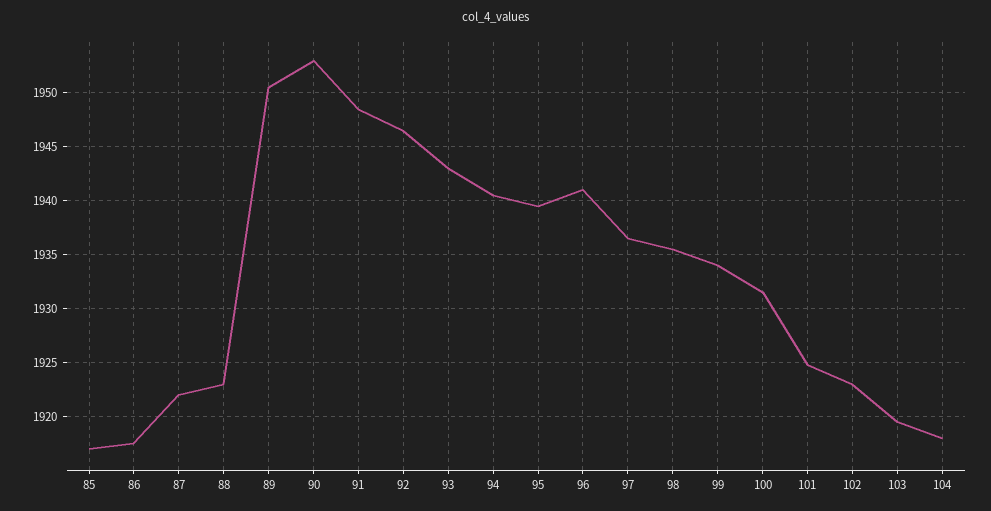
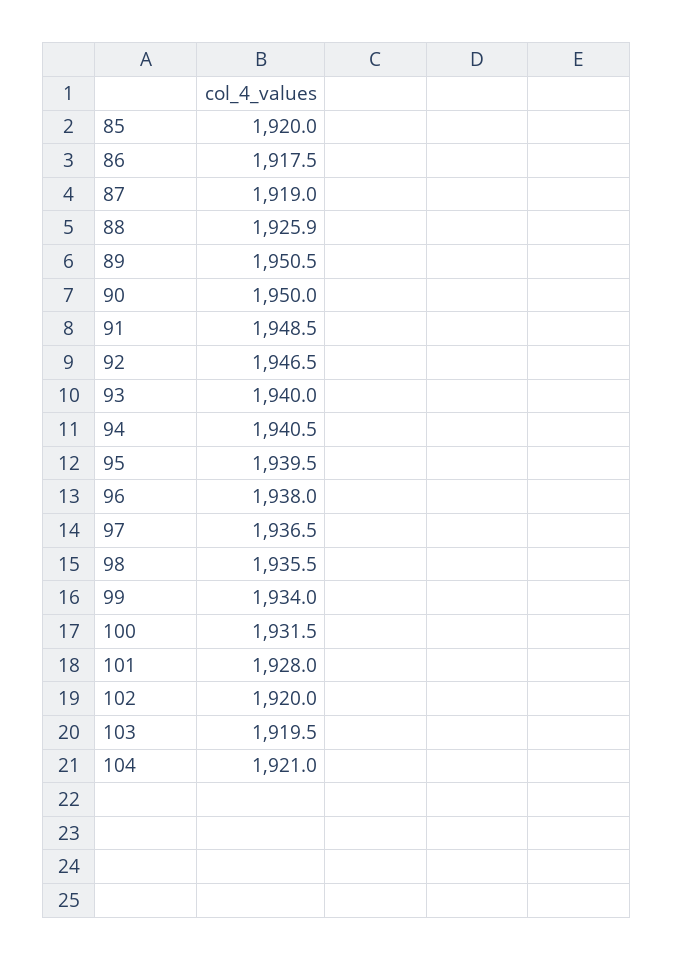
  {
-   "85": 1917,
+   "85": 1920,
    "86": 1917.5,
-   "87": 1922,
+   "87": 1919,
-   "88": 1923,
+   "88": 1925.9,
    "89": 1950.5,
-   "90": 1953,
+   "90": 1950,
    "91": 1948.5,
    "92": 1946.5,
-   "93": 1943,
+   "93": 1940,
    "94": 1940.5,
    "95": 1939.5,
-   "96": 1941,
+   "96": 1938,
    "97": 1936.5,
    "98": 1935.5,
    "99": 1934,
    "100": 1931.5,
-   "101": 1925,
+   "101": 1928,
-   "102": 1923,
+   "102": 1920,
    "103": 1919.5,
-   "104": 1918
+   "104": 1921
  }

